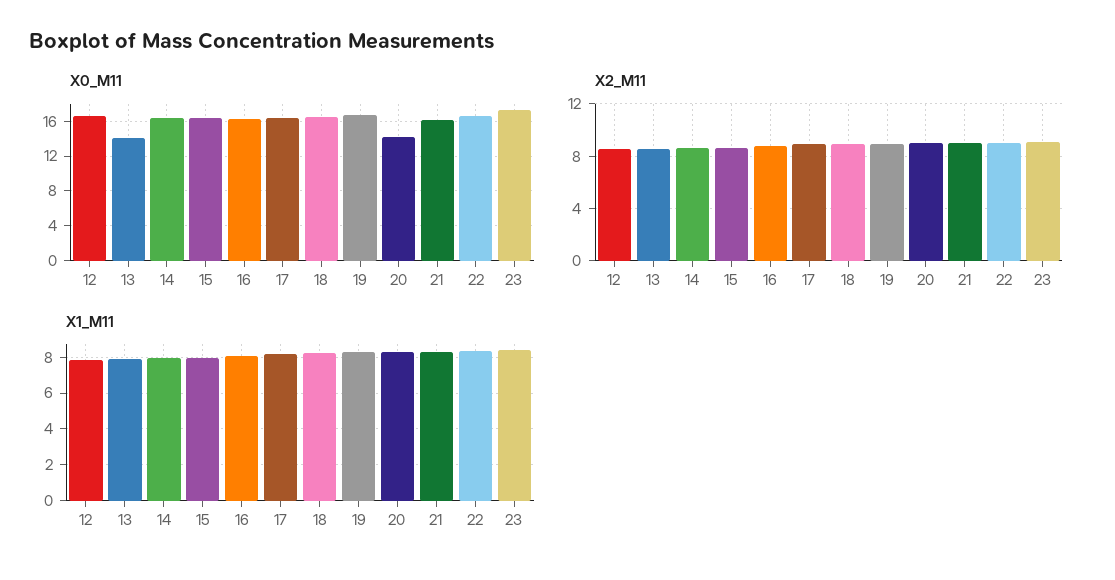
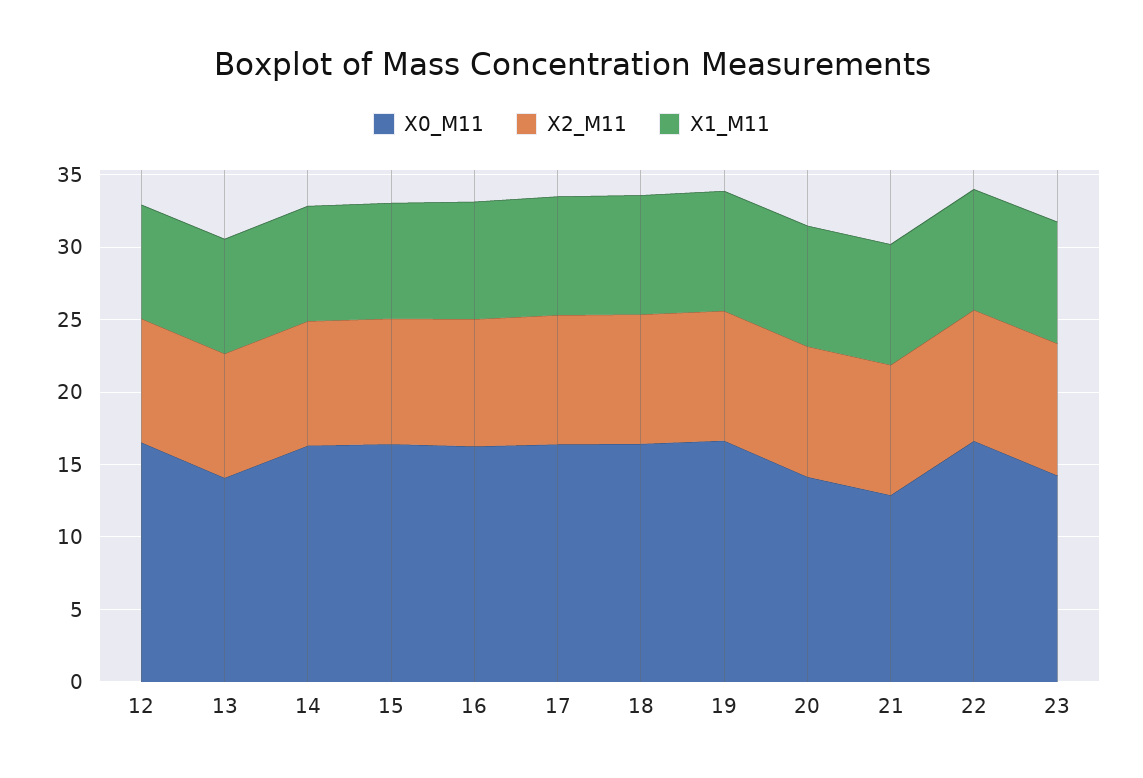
  {
    "X0_M11": {
      "12": 17,
      "13": 14,
      "14": 16,
      "15": 16,
      "16": 16,
      "17": 16,
      "18": 16,
      "19": 17,
      "20": 14,
-     "21": 16,
+     "21": 13,
      "22": 17,
-     "23": 17
+     "23": 14
    },
    "X2_M11": {
      "12": 8.5,
      "13": 8.5,
      "14": 8.5,
      "15": 8.5,
      "16": 9,
      "17": 9,
      "18": 9,
      "19": 9,
      "20": 9,
      "21": 9,
      "22": 9,
      "23": 9
    },
    "X1_M11": {
      "12": 8,
      "13": 8,
      "14": 8,
      "15": 8,
      "16": 8,
      "17": 8,
      "18": 8,
      "19": 8.5,
      "20": 8.5,
      "21": 8.5,
      "22": 8.5,
      "23": 8.5
    }
  }

